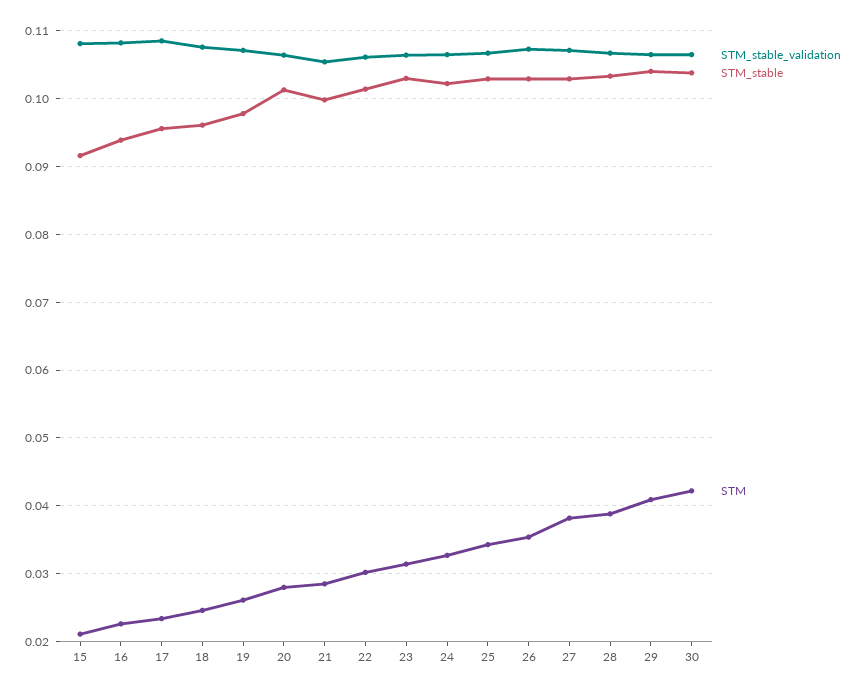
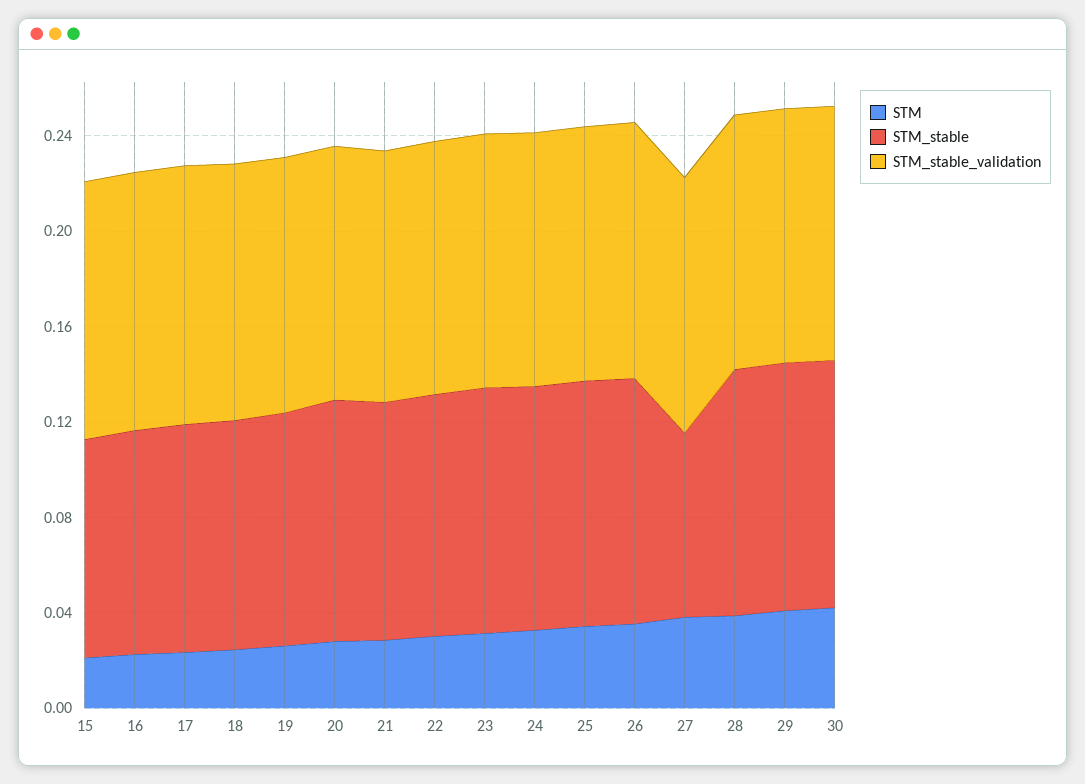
  {
    "STM_stable_validation": {
      "15": 0.108,
      "16": 0.108,
      "17": 0.109,
      "18": 0.108,
      "19": 0.107,
      "20": 0.106,
      "21": 0.105,
      "22": 0.106,
      "23": 0.106,
      "24": 0.107,
      "25": 0.107,
      "26": 0.107,
      "27": 0.107,
      "28": 0.107,
      "29": 0.107,
      "30": 0.107
    },
    "STM_stable": {
      "15": 0.092,
      "16": 0.094,
      "17": 0.096,
      "18": 0.096,
      "19": 0.098,
      "20": 0.101,
      "21": 0.1,
      "22": 0.101,
      "23": 0.103,
      "24": 0.102,
      "25": 0.103,
      "26": 0.103,
-     "27": 0.103,
+     "27": 0.08,
      "28": 0.103,
      "29": 0.104,
      "30": 0.104
    },
    "STM": {
      "15": 0.021,
      "16": 0.023,
      "17": 0.023,
      "18": 0.025,
      "19": 0.026,
      "20": 0.028,
      "21": 0.029,
      "22": 0.03,
      "23": 0.031,
      "24": 0.033,
      "25": 0.034,
      "26": 0.035,
      "27": 0.038,
      "28": 0.039,
      "29": 0.041,
      "30": 0.042
    }
  }

